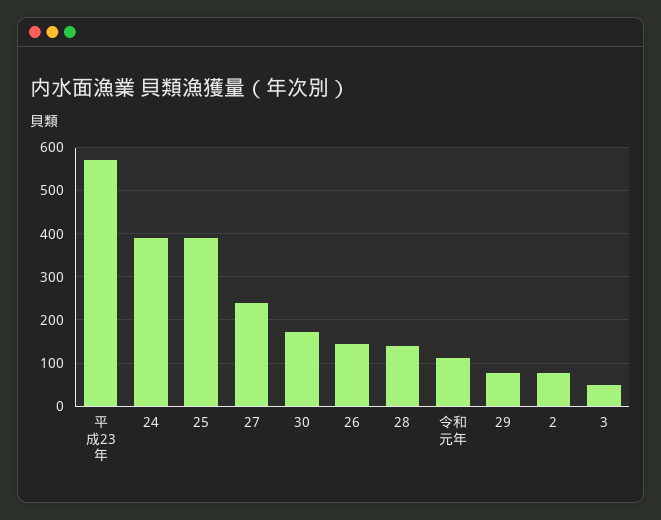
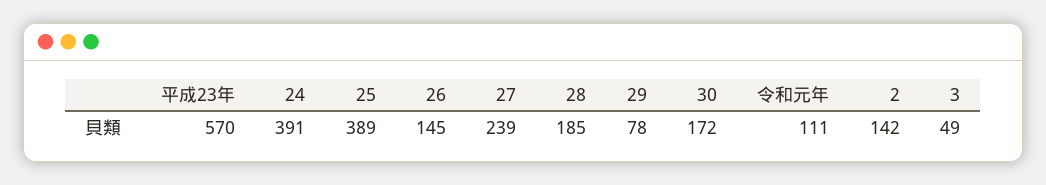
  {
    "平成23年": 570,
    "24": 391,
    "25": 389,
    "27": 239,
    "30": 172,
    "26": 145,
-   "28": 140,
+   "28": 185,
    "令和元年": 111,
    "29": 78,
-   "2": 80,
+   "2": 142,
    "3": 49
  }

